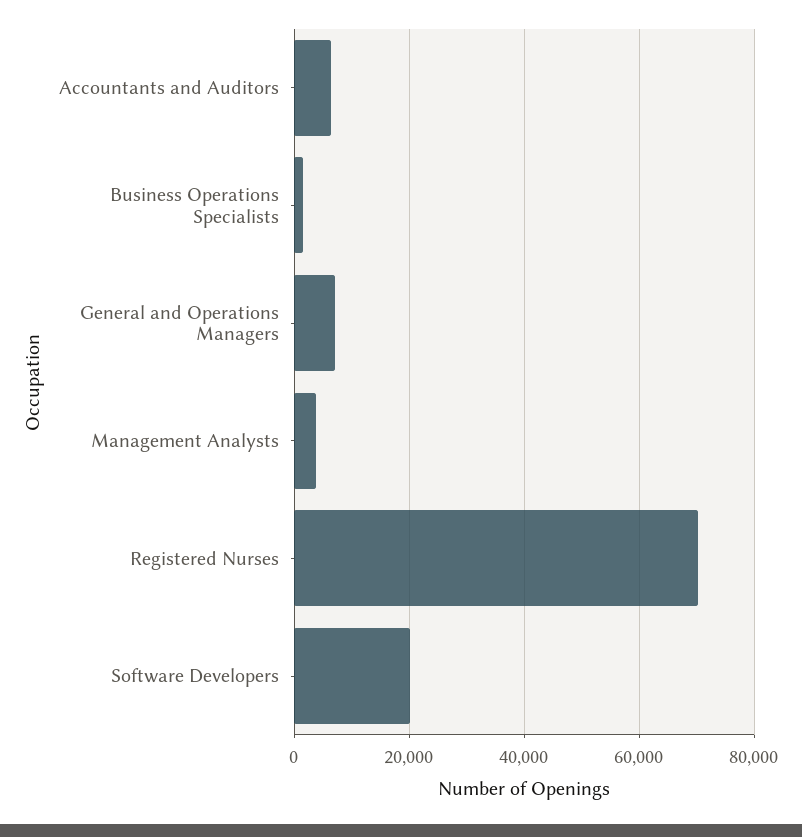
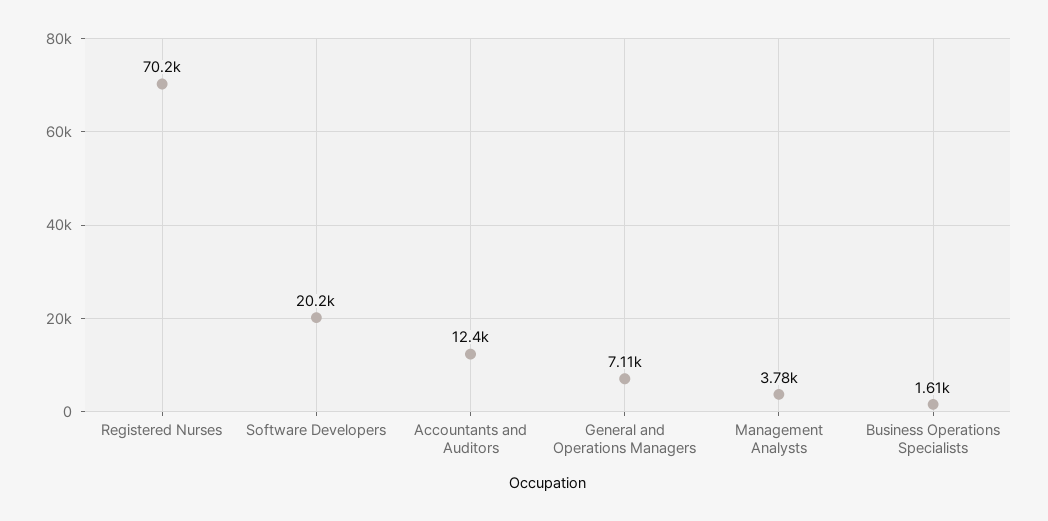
  {
-   "Accountants and Auditors": 6000,
+   "Accountants and Auditors": 12400,
    "Business Operations Specialists": 1610,
    "General and Operations Managers": 7110,
    "Management Analysts": 3780,
    "Registered Nurses": 70200,
    "Software Developers": 20200
  }

